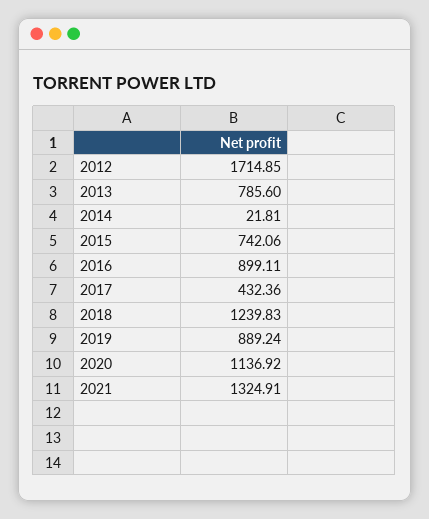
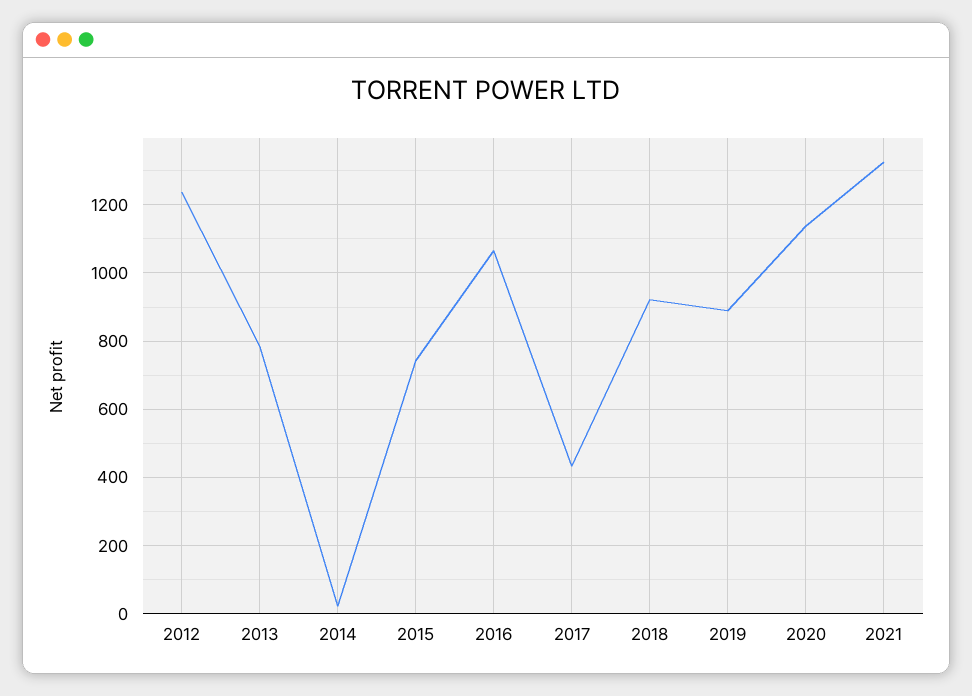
  {
-   "2012": 1714.85,
+   "2012": 1240,
    "2013": 785.6,
    "2014": 21.81,
    "2015": 742.06,
-   "2016": 899.11,
+   "2016": 1060,
    "2017": 432.36,
-   "2018": 1239.83,
+   "2018": 920,
    "2019": 889.24,
    "2020": 1136.92,
    "2021": 1324.91
  }

